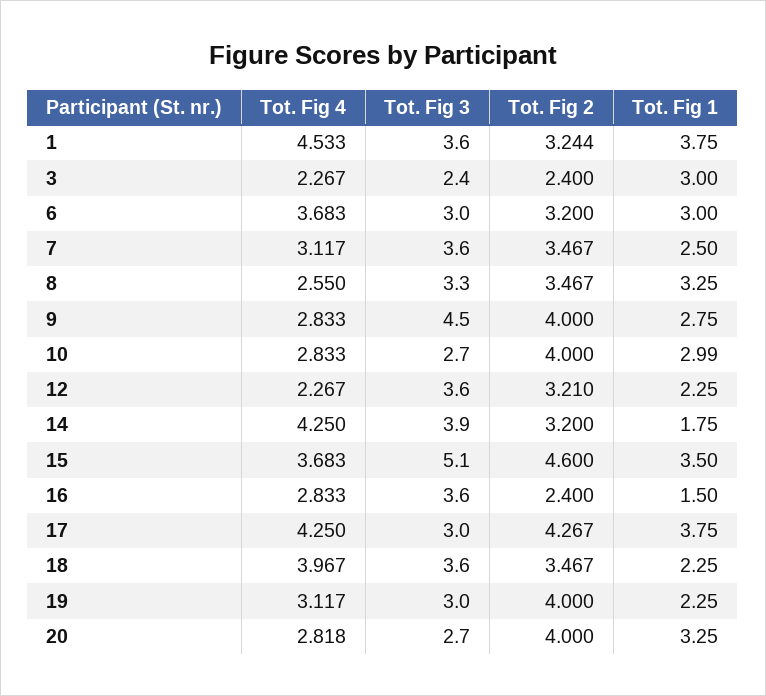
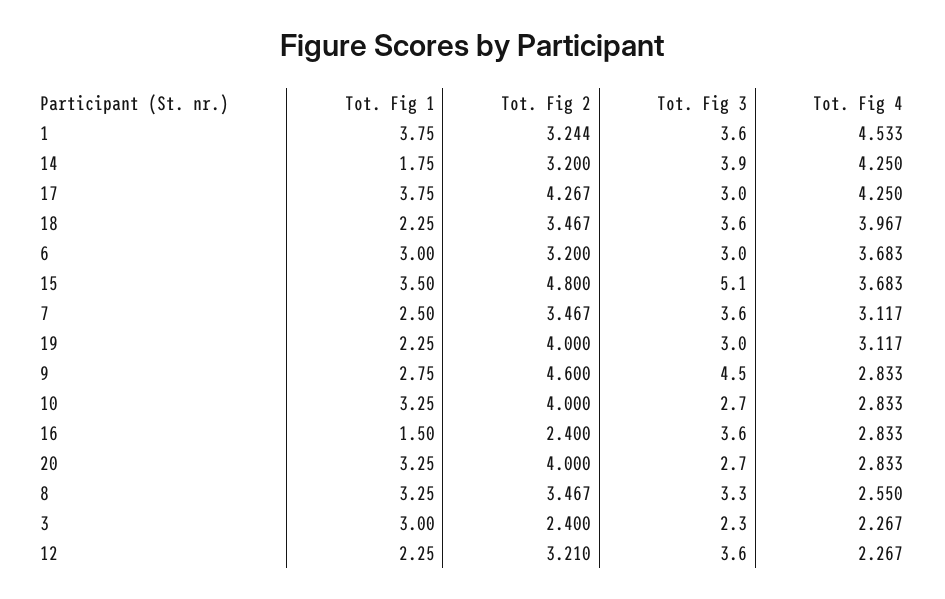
  {
    "Tot. Fig 4": {
      "1": 4.533,
      "3": 2.267,
      "6": 3.683,
      "7": 3.117,
      "8": 2.55,
      "9": 2.833,
      "10": 2.833,
      "12": 2.267,
      "14": 4.25,
      "15": 3.683,
      "16": 2.833,
      "17": 4.25,
      "18": 3.967,
      "19": 3.117,
-     "20": 2.818
+     "20": 2.833
    },
    "Tot. Fig 3": {
      "1": 3.6,
-     "3": 2.4,
+     "3": 2.3,
      "6": 3,
      "7": 3.6,
      "8": 3.3,
      "9": 4.5,
      "10": 2.7,
      "12": 3.6,
      "14": 3.9,
      "15": 5.1,
      "16": 3.6,
      "17": 3,
      "18": 3.6,
      "19": 3,
      "20": 2.7
    },
    "Tot. Fig 2": {
      "1": 3.244,
      "3": 2.4,
      "6": 3.2,
      "7": 3.467,
      "8": 3.467,
-     "9": 4,
+     "9": 4.6,
      "10": 4,
      "12": 3.21,
      "14": 3.2,
-     "15": 4.6,
+     "15": 4.8,
      "16": 2.4,
      "17": 4.267,
      "18": 3.467,
      "19": 4,
      "20": 4
    },
    "Tot. Fig 1": {
      "1": 3.75,
      "3": 3,
      "6": 3,
      "7": 2.5,
      "8": 3.25,
      "9": 2.75,
-     "10": 2.99,
+     "10": 3.25,
      "12": 2.25,
      "14": 1.75,
      "15": 3.5,
      "16": 1.5,
      "17": 3.75,
      "18": 2.25,
      "19": 2.25,
      "20": 3.25
    }
  }

